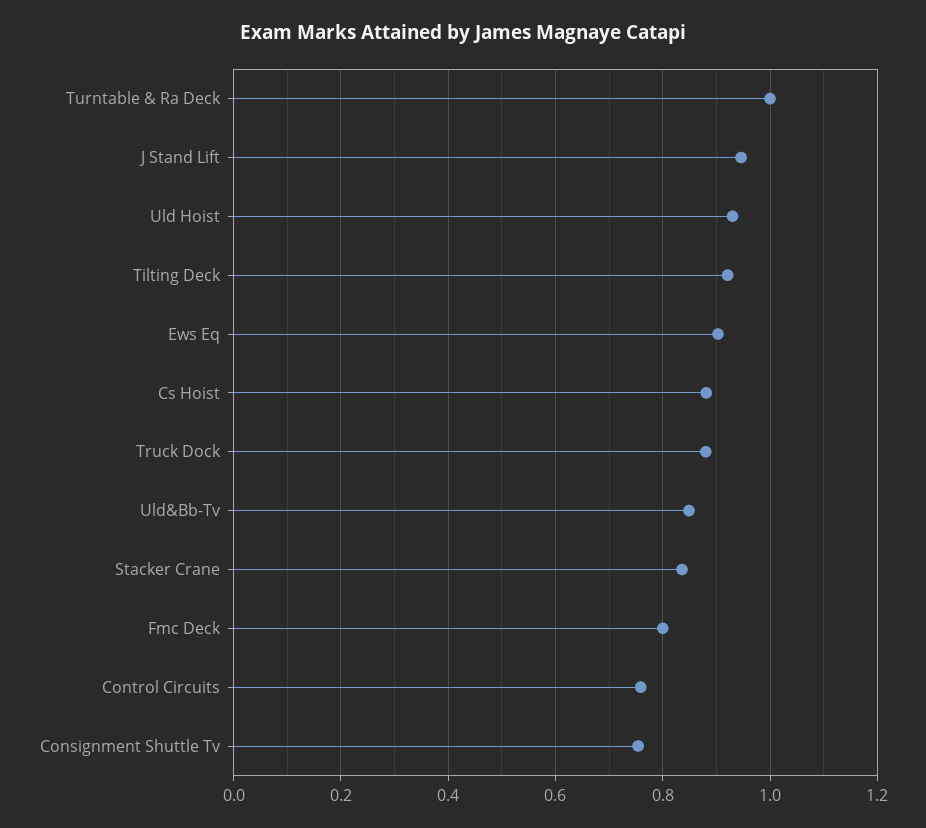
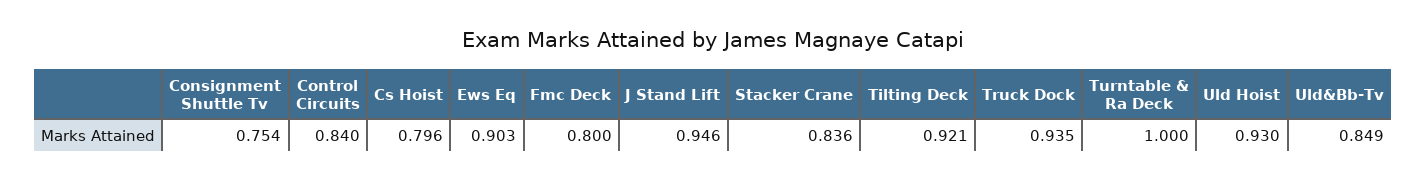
  {
    "Turntable & Ra Deck": 1,
    "J Stand Lift": 0.946,
    "Uld Hoist": 0.93,
    "Tilting Deck": 0.921,
    "Ews Eq": 0.903,
-   "Cs Hoist": 0.88,
+   "Cs Hoist": 0.796,
-   "Truck Dock": 0.88,
+   "Truck Dock": 0.935,
    "Uld&Bb-Tv": 0.849,
    "Stacker Crane": 0.836,
    "Fmc Deck": 0.8,
-   "Control Circuits": 0.76,
+   "Control Circuits": 0.84,
    "Consignment Shuttle Tv": 0.754
  }

